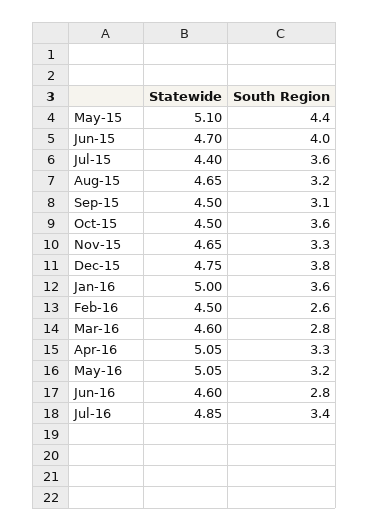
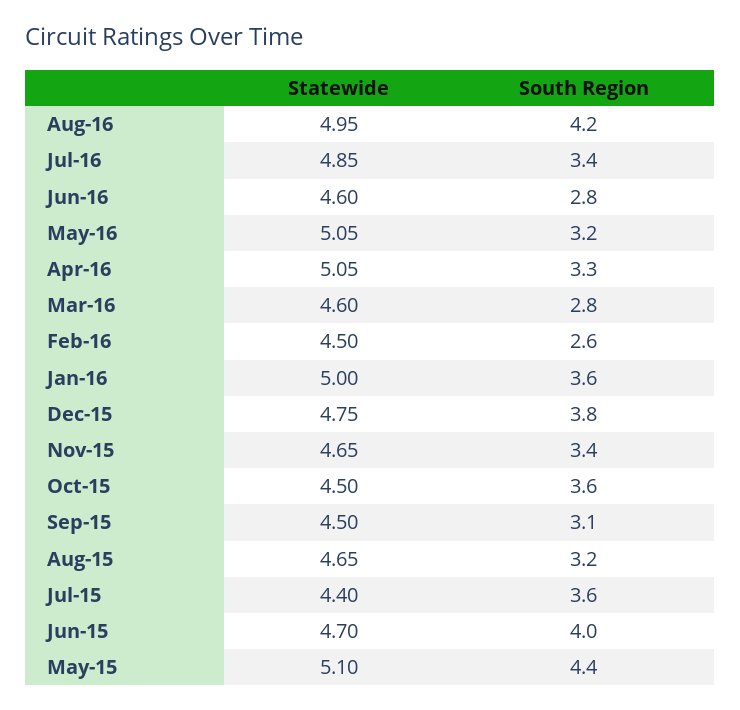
  {
    "Statewide": {
      "May-15": 5.1,
      "Jun-15": 4.7,
      "Jul-15": 4.4,
      "Aug-15": 4.65,
      "Sep-15": 4.5,
      "Oct-15": 4.5,
      "Nov-15": 4.65,
      "Dec-15": 4.75,
      "Jan-16": 5,
      "Feb-16": 4.5,
      "Mar-16": 4.6,
      "Apr-16": 5.05,
      "May-16": 5.05,
      "Jun-16": 4.6,
-     "Jul-16": 4.85
+     "Jul-16": 4.85,
+     "Aug-16": 4.95
    },
    "South Region": {
      "May-15": 4.4,
      "Jun-15": 4,
      "Jul-15": 3.6,
      "Aug-15": 3.2,
      "Sep-15": 3.1,
      "Oct-15": 3.6,
-     "Nov-15": 3.3,
+     "Nov-15": 3.4,
      "Dec-15": 3.8,
      "Jan-16": 3.6,
      "Feb-16": 2.6,
      "Mar-16": 2.8,
      "Apr-16": 3.3,
      "May-16": 3.2,
      "Jun-16": 2.8,
-     "Jul-16": 3.4
+     "Jul-16": 3.4,
+     "Aug-16": 4.2
    }
  }

